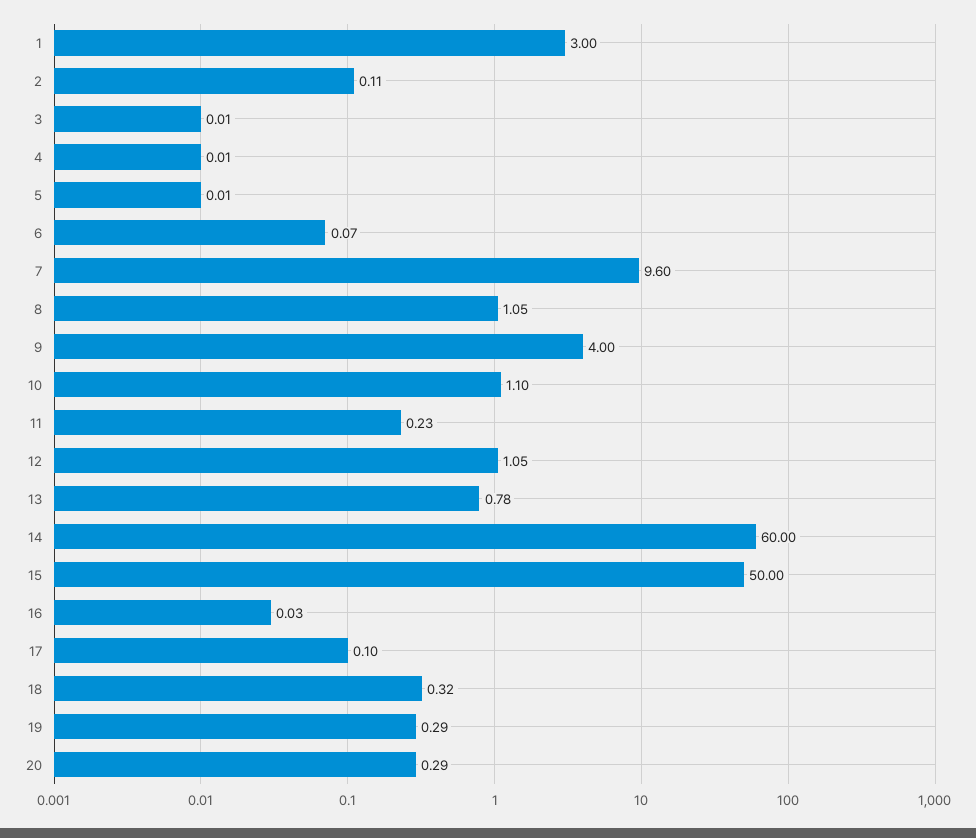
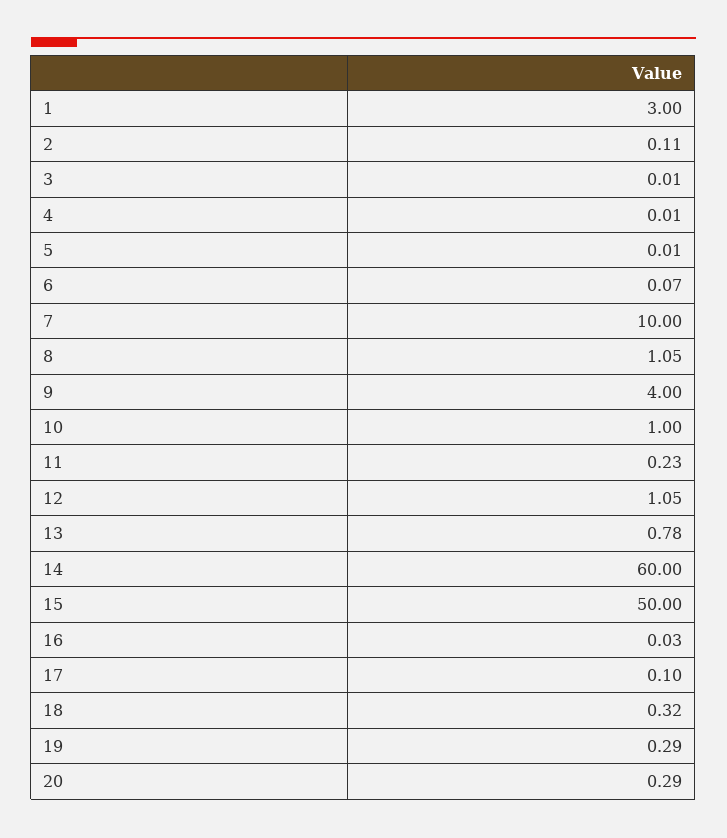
  {
    "1": 3,
    "2": 0.11,
    "3": 0.01,
    "4": 0.01,
    "5": 0.01,
    "6": 0.07,
-   "7": 9.6,
+   "7": 10,
    "8": 1.05,
    "9": 4,
-   "10": 1.1,
+   "10": 1,
    "11": 0.23,
    "12": 1.05,
    "13": 0.78,
    "14": 60,
    "15": 50,
    "16": 0.03,
    "17": 0.1,
    "18": 0.32,
    "19": 0.29,
    "20": 0.29
  }

